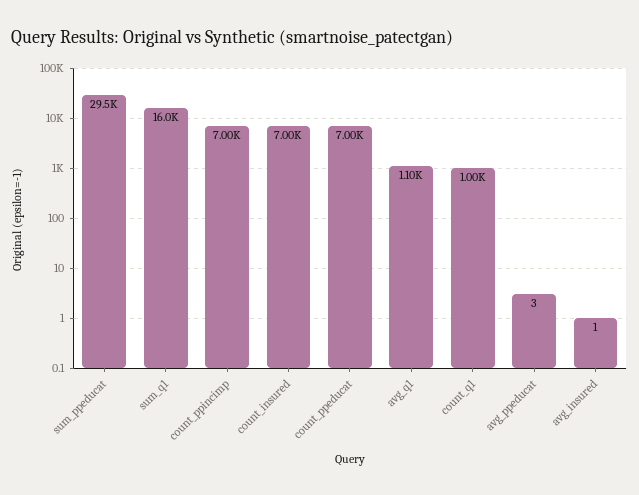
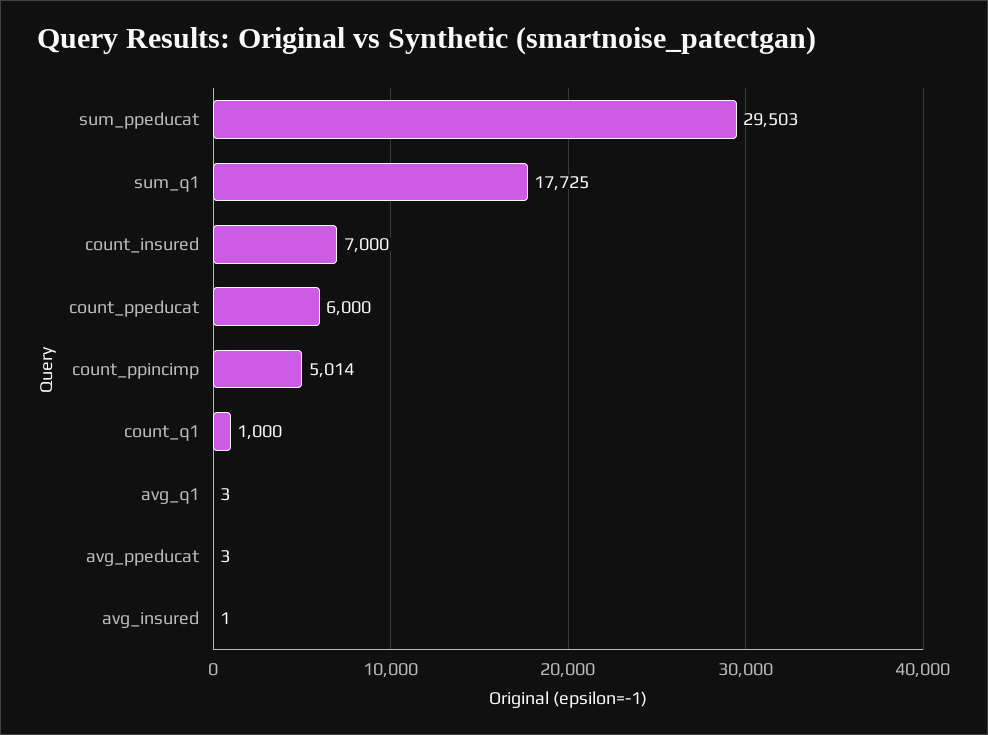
  {
    "sum_ppeducat": 29503,
-   "sum_q1": 16000,
+   "sum_q1": 17725,
-   "count_ppincimp": 7000,
+   "count_ppincimp": 5014,
    "count_insured": 7000,
-   "count_ppeducat": 7000,
+   "count_ppeducat": 6000,
-   "avg_q1": 1100,
+   "avg_q1": 3,
    "count_q1": 1000,
    "avg_ppeducat": 3,
    "avg_insured": 1
  }

